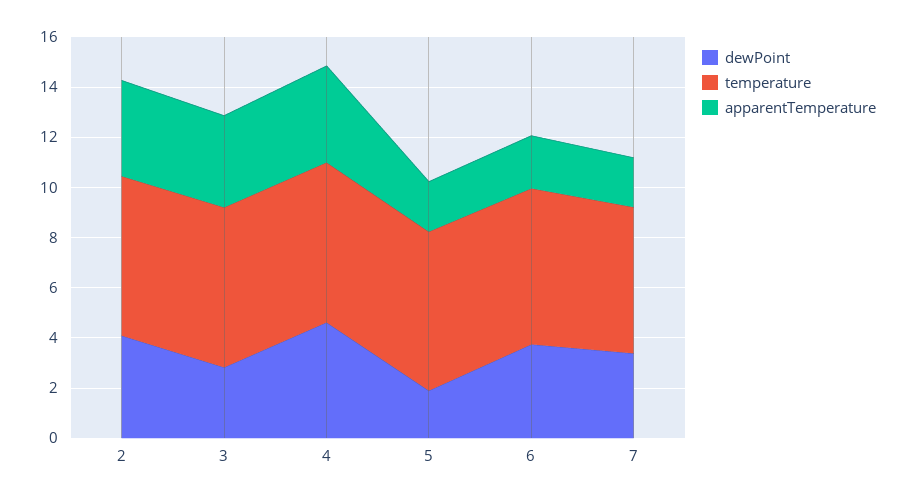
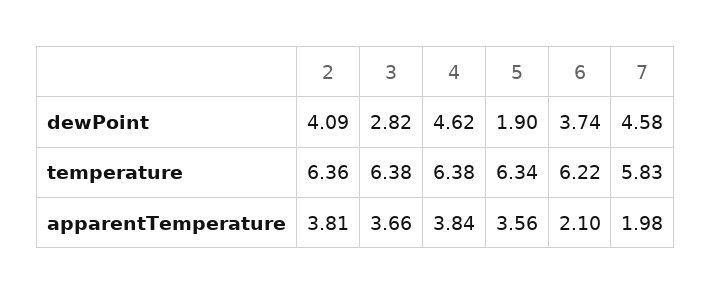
  {
    "dewPoint": {
      "2": 4.09,
      "3": 2.82,
      "4": 4.62,
      "5": 1.9,
      "6": 3.74,
-     "7": 3.5
+     "7": 4.58
    },
    "temperature": {
      "2": 6.36,
      "3": 6.38,
      "4": 6.38,
      "5": 6.34,
      "6": 6.22,
      "7": 5.83
    },
    "apparentTemperature": {
      "2": 3.81,
      "3": 3.66,
      "4": 3.84,
-     "5": 2,
+     "5": 3.56,
      "6": 2.1,
      "7": 1.98
    }
  }

